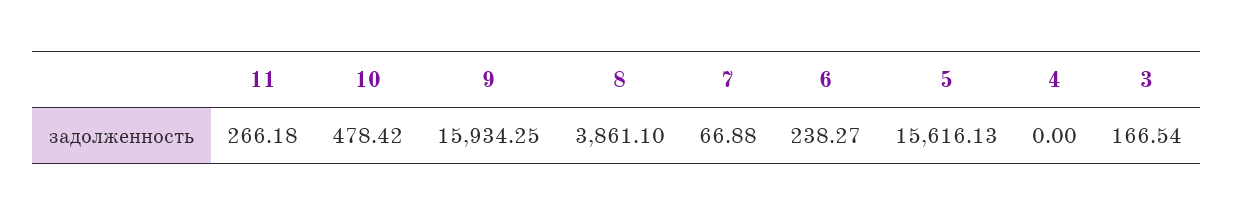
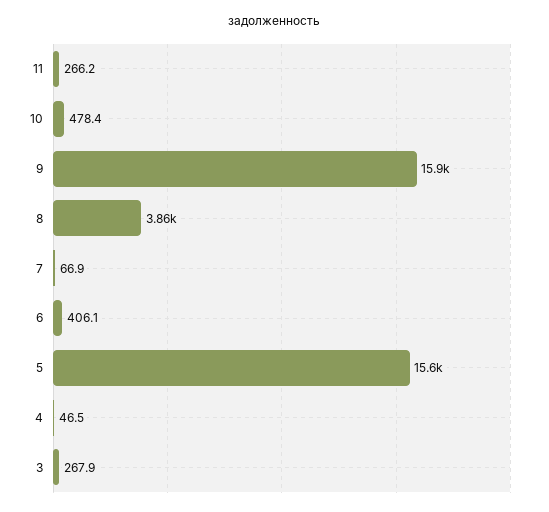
  {
    "11": 266.18,
    "10": 478.42,
    "9": 15934.25,
    "8": 3861.1,
    "7": 66.88,
-   "6": 238.27,
+   "6": 406.1,
    "5": 15616.13,
-   "4": 0,
+   "4": 46.5,
-   "3": 166.54
+   "3": 267.9
  }

